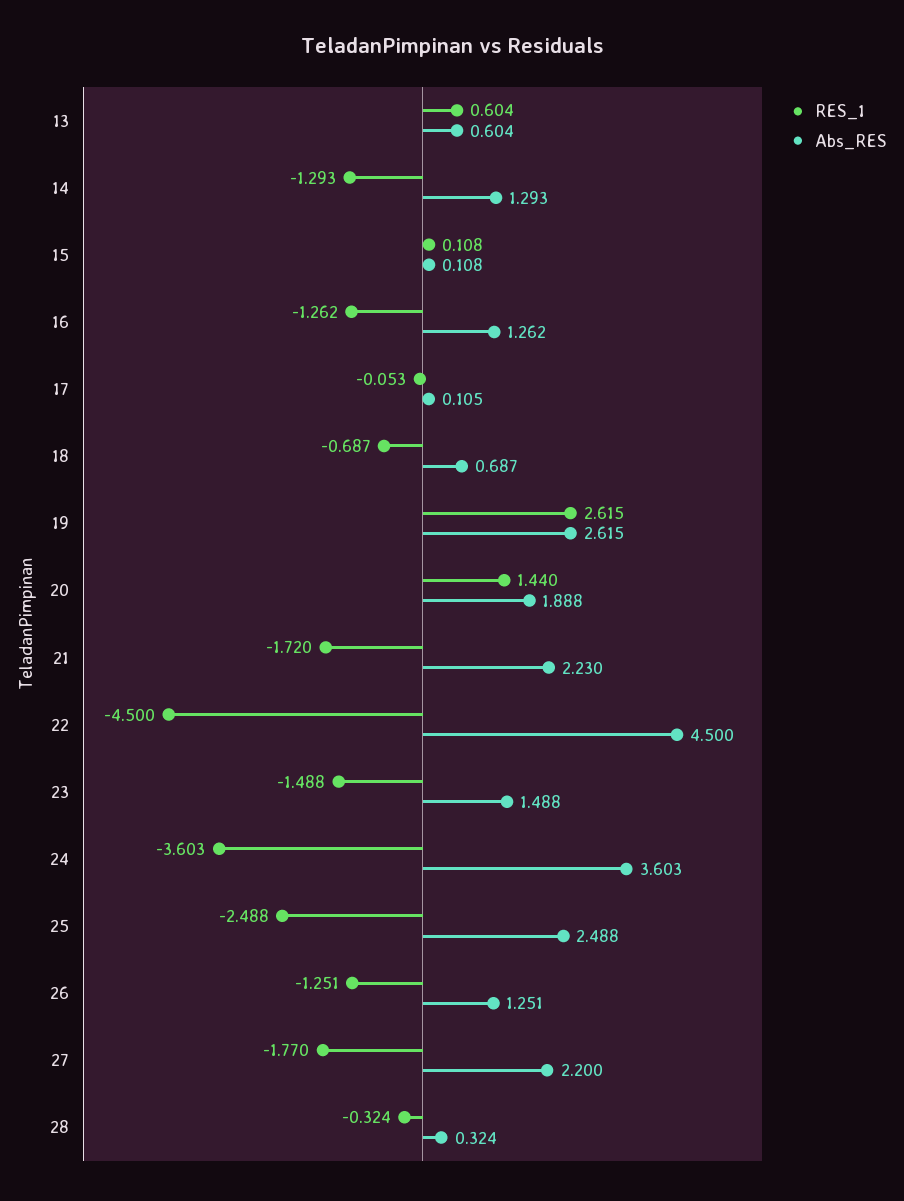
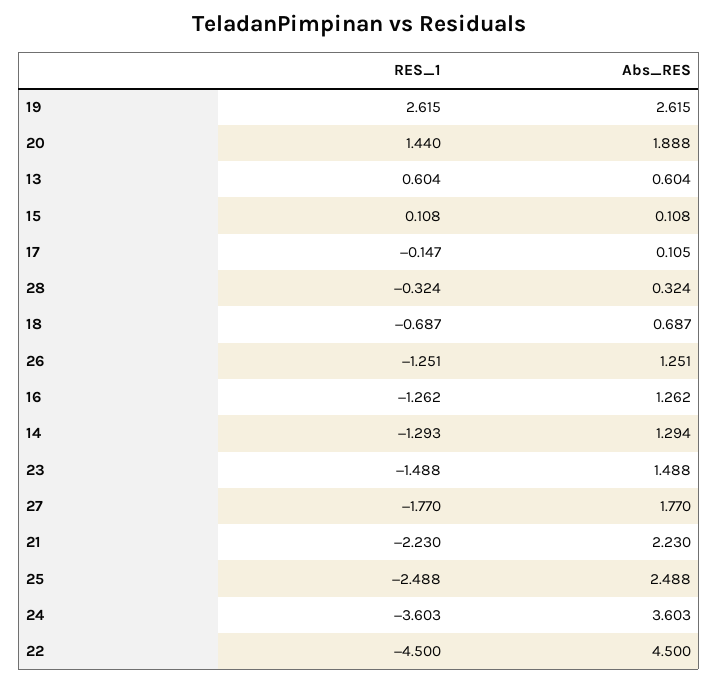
  {
    "RES_1": {
      "13": 0.604,
      "14": -1.293,
      "15": 0.108,
      "16": -1.262,
-     "17": -0.053,
+     "17": -0.147,
      "18": -0.687,
      "19": 2.615,
      "20": 1.44,
-     "21": -1.72,
+     "21": -2.23,
      "22": -4.5,
      "23": -1.488,
      "24": -3.603,
      "25": -2.488,
      "26": -1.251,
      "27": -1.77,
      "28": -0.324
    },
    "Abs_RES": {
      "13": 0.604,
-     "14": 1.293,
+     "14": 1.294,
      "15": 0.108,
      "16": 1.262,
      "17": 0.105,
      "18": 0.687,
      "19": 2.615,
      "20": 1.888,
      "21": 2.23,
      "22": 4.5,
      "23": 1.488,
      "24": 3.603,
      "25": 2.488,
      "26": 1.251,
-     "27": 2.2,
+     "27": 1.77,
      "28": 0.324
    }
  }

